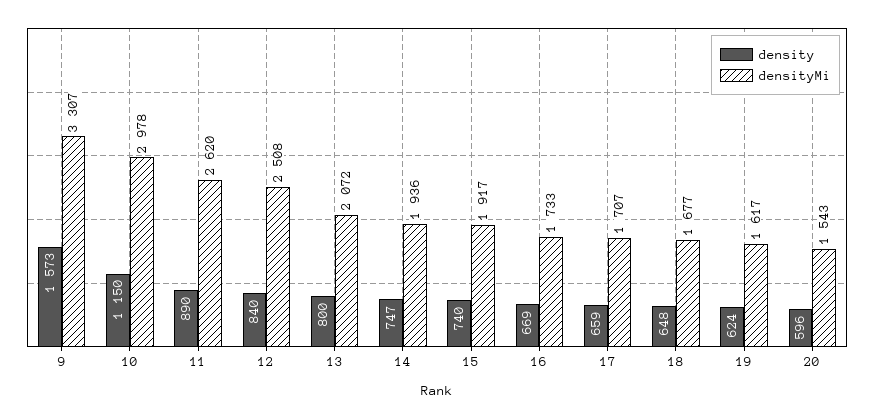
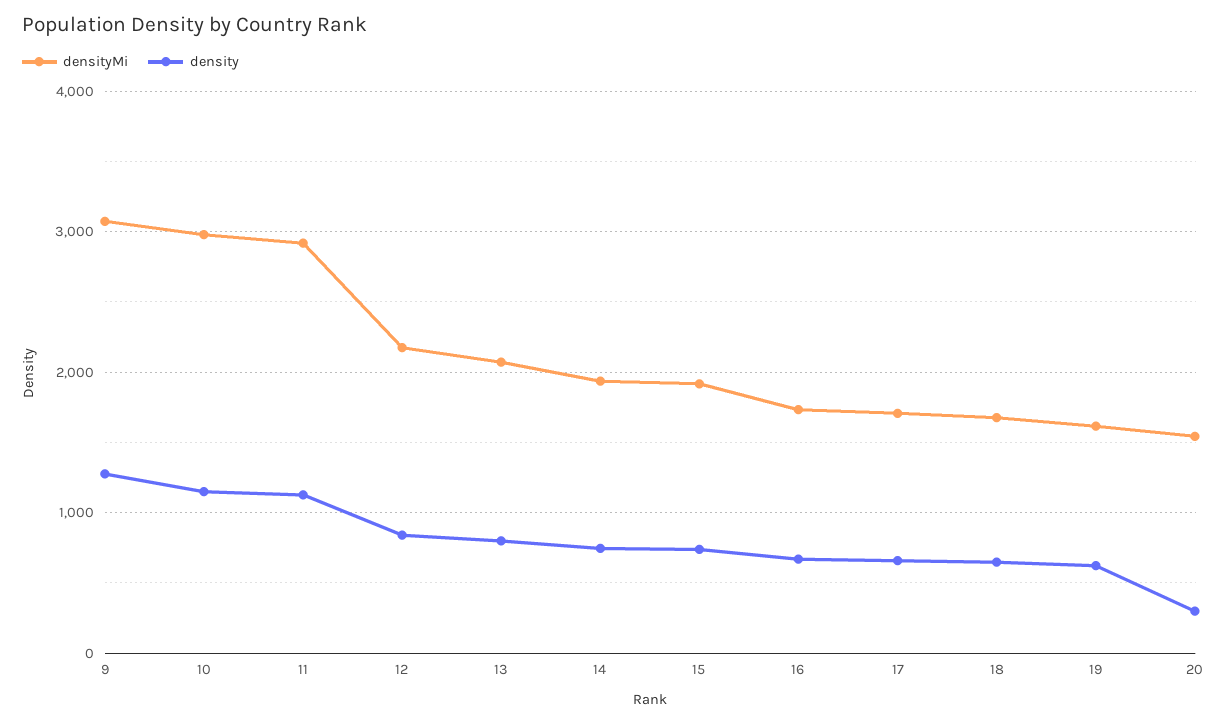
  {
    "density": {
-     "9": 1573,
+     "9": 1300,
      "10": 1150,
-     "11": 890,
+     "11": 1100,
      "12": 840,
      "13": 800,
      "14": 747,
      "15": 740,
      "16": 669,
      "17": 659,
      "18": 648,
      "19": 624,
-     "20": 596
+     "20": 300
    },
    "densityMi": {
-     "9": 3307,
+     "9": 3100,
      "10": 2978,
-     "11": 2620,
+     "11": 2900,
-     "12": 2508,
+     "12": 2200,
      "13": 2072,
      "14": 1936,
      "15": 1917,
      "16": 1733,
      "17": 1707,
      "18": 1677,
      "19": 1617,
      "20": 1543
    }
  }

